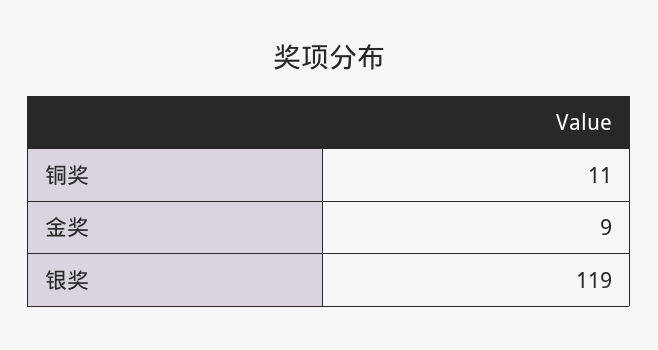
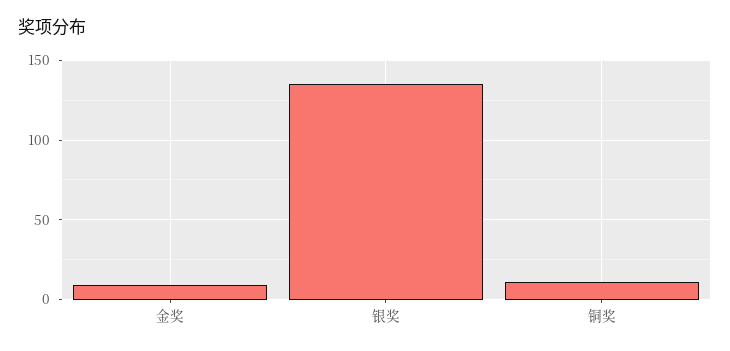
  {
    "铜奖": 11,
    "金奖": 9,
-   "银奖": 119
+   "银奖": 135
  }

